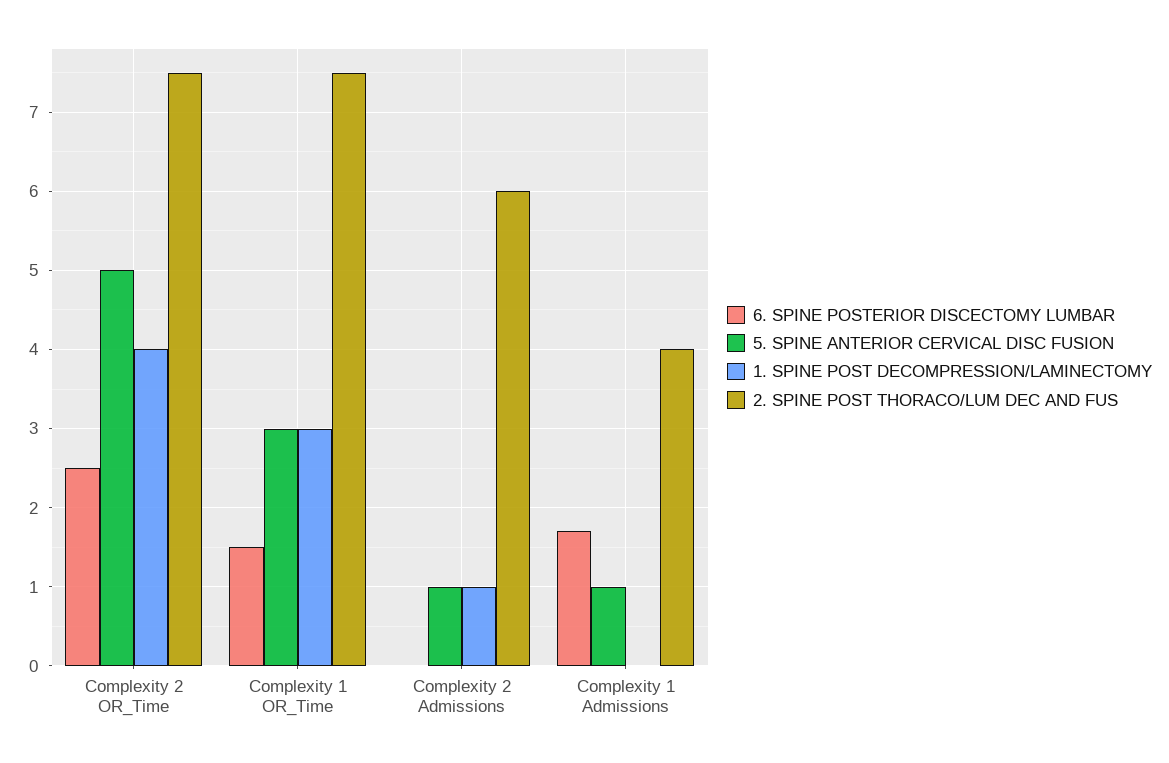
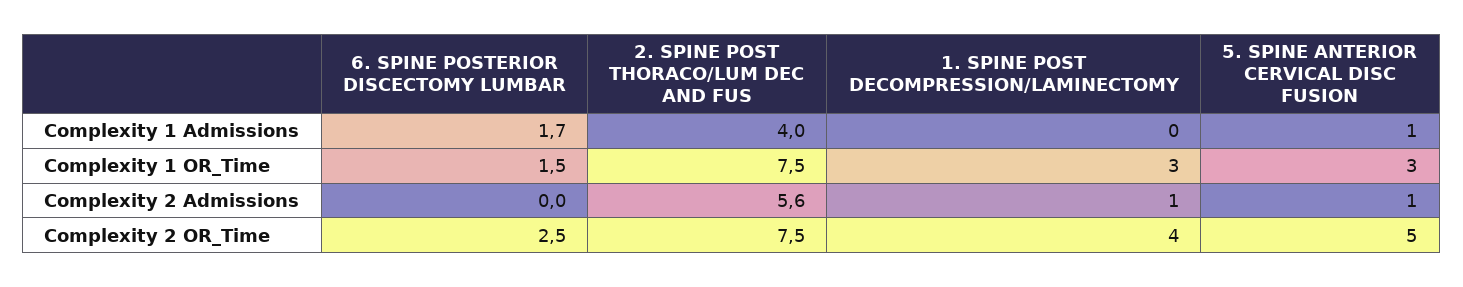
  {
    "6. SPINE POSTERIOR DISCECTOMY LUMBAR": {
      "Complexity 2 OR_Time": 2.5,
      "Complexity 1 OR_Time": 1.5,
      "Complexity 2 Admissions": 0,
      "Complexity 1 Admissions": 1.7
    },
    "5. SPINE ANTERIOR CERVICAL DISC FUSION": {
      "Complexity 2 OR_Time": 5,
      "Complexity 1 OR_Time": 3,
      "Complexity 2 Admissions": 1,
      "Complexity 1 Admissions": 1
    },
    "1. SPINE POST DECOMPRESSION/LAMINECTOMY": {
      "Complexity 2 OR_Time": 4,
      "Complexity 1 OR_Time": 3,
      "Complexity 2 Admissions": 1,
      "Complexity 1 Admissions": 0
    },
    "2. SPINE POST THORACO/LUM DEC AND FUS": {
      "Complexity 2 OR_Time": 7.5,
      "Complexity 1 OR_Time": 7.5,
-     "Complexity 2 Admissions": 6,
+     "Complexity 2 Admissions": 5.6,
      "Complexity 1 Admissions": 4
    }
  }

